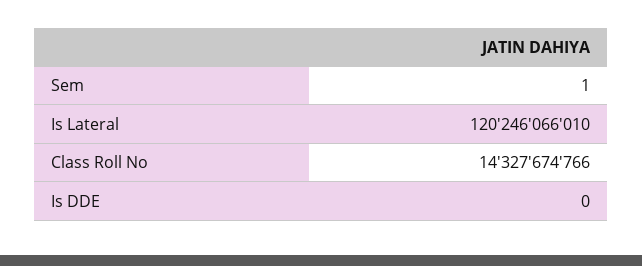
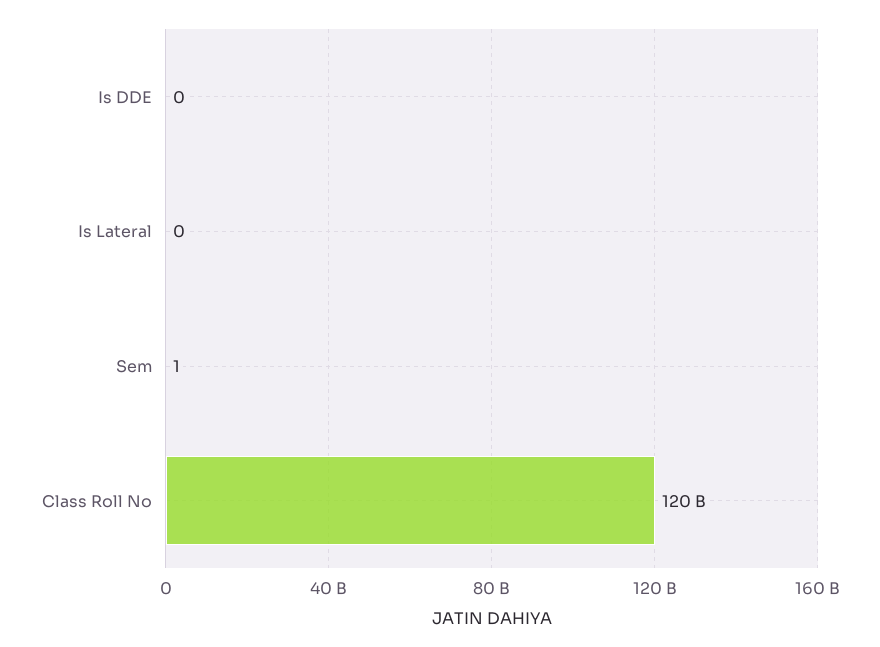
  {
    "Sem": 1,
-   "Is Lateral": 120246066010,
+   "Is Lateral": 0,
-   "Class Roll No": 14327674766,
+   "Class Roll No": 120000000000,
    "Is DDE": 0
  }

